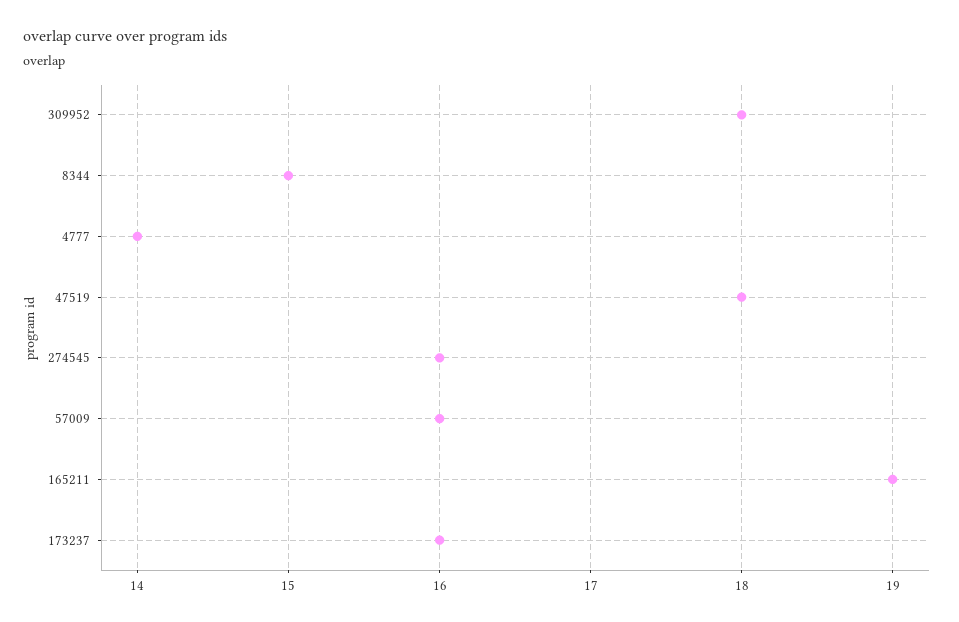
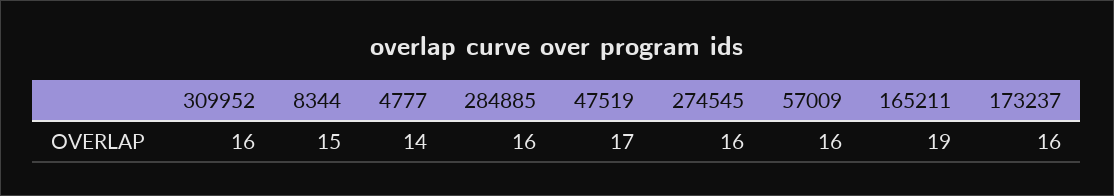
  {
-   "309952": 18,
+   "309952": 16,
    "8344": 15,
    "4777": 14,
-   "47519": 18,
+   "47519": 17,
    "274545": 16,
    "57009": 16,
    "165211": 19,
-   "173237": 16
+   "173237": 16,
+   "284885": 16
  }

